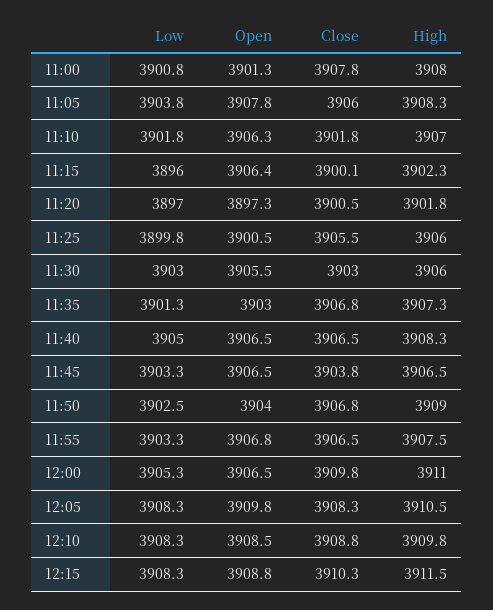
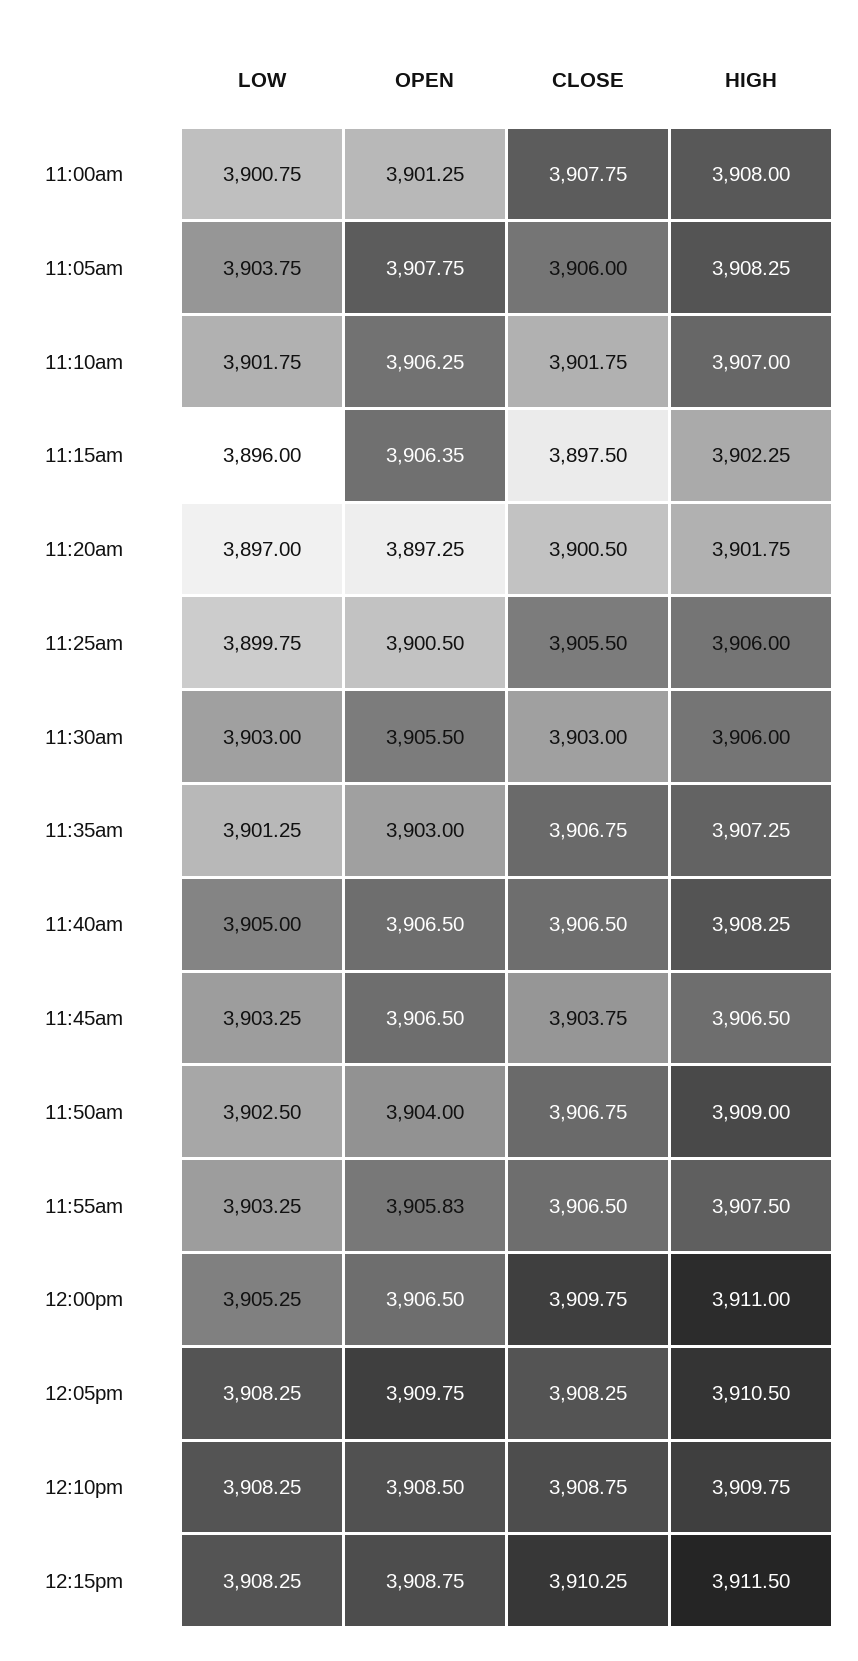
  {
    "Low": {
      "11:00": 3900.75,
      "11:05": 3903.75,
      "11:10": 3901.75,
      "11:15": 3896,
      "11:20": 3897,
      "11:25": 3899.75,
      "11:30": 3903,
      "11:35": 3901.25,
      "11:40": 3905,
      "11:45": 3903.25,
      "11:50": 3902.5,
      "11:55": 3903.25,
      "12:00": 3905.25,
      "12:05": 3908.25,
      "12:10": 3908.25,
      "12:15": 3908.25
    },
    "Open": {
      "11:00": 3901.25,
      "11:05": 3907.75,
      "11:10": 3906.25,
      "11:15": 3906.35,
      "11:20": 3897.25,
      "11:25": 3900.5,
      "11:30": 3905.5,
      "11:35": 3903,
      "11:40": 3906.5,
      "11:45": 3906.5,
      "11:50": 3904,
-     "11:55": 3906.8,
+     "11:55": 3905.83,
      "12:00": 3906.5,
      "12:05": 3909.75,
      "12:10": 3908.5,
      "12:15": 3908.75
    },
    "Close": {
      "11:00": 3907.75,
      "11:05": 3906,
      "11:10": 3901.75,
-     "11:15": 3900.1,
+     "11:15": 3897.5,
      "11:20": 3900.5,
      "11:25": 3905.5,
      "11:30": 3903,
      "11:35": 3906.75,
      "11:40": 3906.5,
      "11:45": 3903.75,
      "11:50": 3906.75,
      "11:55": 3906.5,
      "12:00": 3909.75,
      "12:05": 3908.25,
      "12:10": 3908.75,
      "12:15": 3910.25
    },
    "High": {
      "11:00": 3908,
      "11:05": 3908.25,
      "11:10": 3907,
      "11:15": 3902.25,
      "11:20": 3901.75,
      "11:25": 3906,
      "11:30": 3906,
      "11:35": 3907.25,
      "11:40": 3908.25,
      "11:45": 3906.5,
      "11:50": 3909,
      "11:55": 3907.5,
      "12:00": 3911,
      "12:05": 3910.5,
      "12:10": 3909.75,
      "12:15": 3911.5
    }
  }

